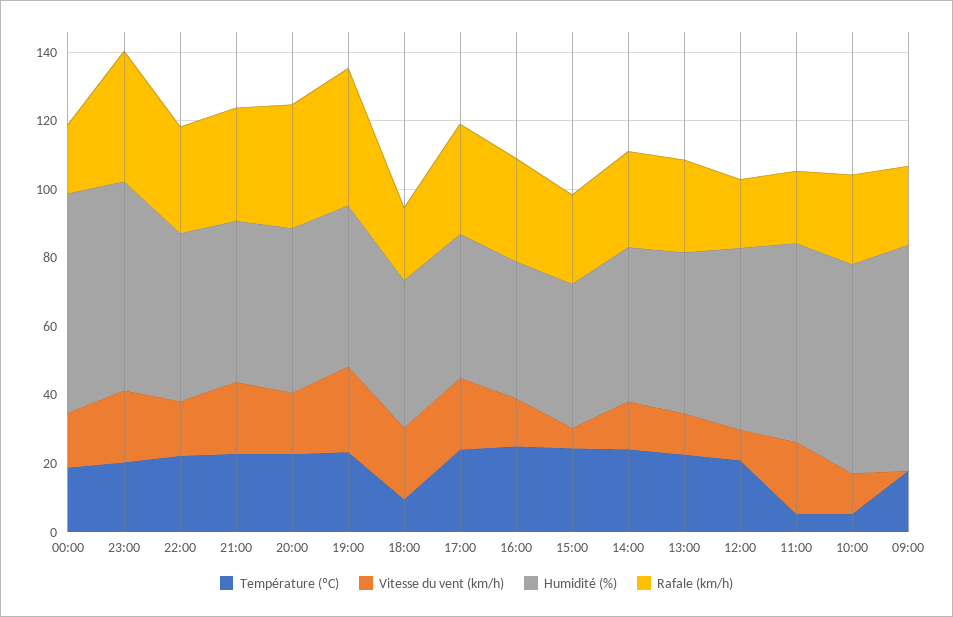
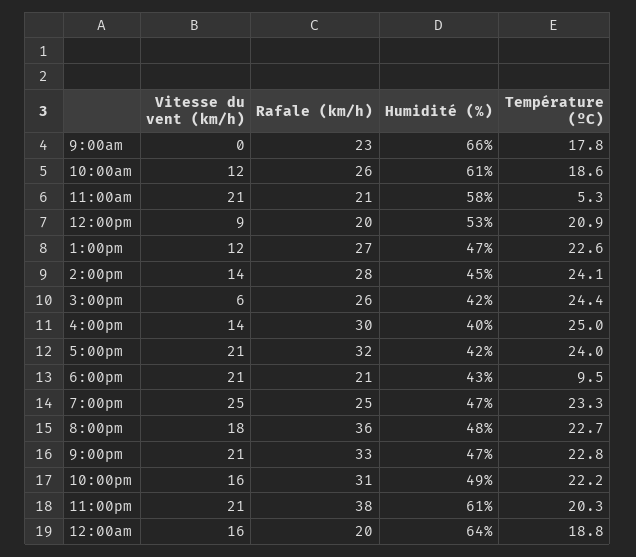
  {
    "Température (ºC)": {
      "00:00": 18.8,
      "23:00": 20.3,
      "22:00": 22.2,
      "21:00": 22.8,
      "20:00": 22.7,
      "19:00": 23.3,
      "18:00": 9.5,
      "17:00": 24,
      "16:00": 25,
      "15:00": 24.4,
      "14:00": 24.1,
      "13:00": 22.6,
      "12:00": 20.9,
      "11:00": 5.3,
-     "10:00": 5,
+     "10:00": 18.6,
      "09:00": 17.8
    },
    "Vitesse du vent (km/h)": {
      "00:00": 16,
      "23:00": 21,
      "22:00": 16,
      "21:00": 21,
      "20:00": 18,
      "19:00": 25,
      "18:00": 21,
      "17:00": 21,
      "16:00": 14,
      "15:00": 6,
      "14:00": 14,
      "13:00": 12,
      "12:00": 9,
      "11:00": 21,
      "10:00": 12,
      "09:00": 0
    },
    "Humidité (%)": {
      "00:00": 64,
      "23:00": 61,
      "22:00": 49,
      "21:00": 47,
      "20:00": 48,
      "19:00": 47,
      "18:00": 43,
      "17:00": 42,
      "16:00": 40,
      "15:00": 42,
      "14:00": 45,
      "13:00": 47,
      "12:00": 53,
      "11:00": 58,
      "10:00": 61,
      "09:00": 66
    },
    "Rafale (km/h)": {
      "00:00": 20,
      "23:00": 38,
      "22:00": 31,
      "21:00": 33,
      "20:00": 36,
-     "19:00": 40,
+     "19:00": 25,
      "18:00": 21,
      "17:00": 32,
      "16:00": 30,
      "15:00": 26,
      "14:00": 28,
      "13:00": 27,
      "12:00": 20,
      "11:00": 21,
      "10:00": 26,
      "09:00": 23
    }
  }

